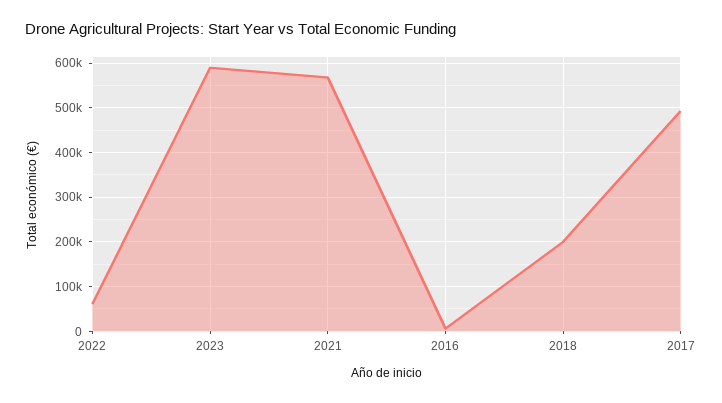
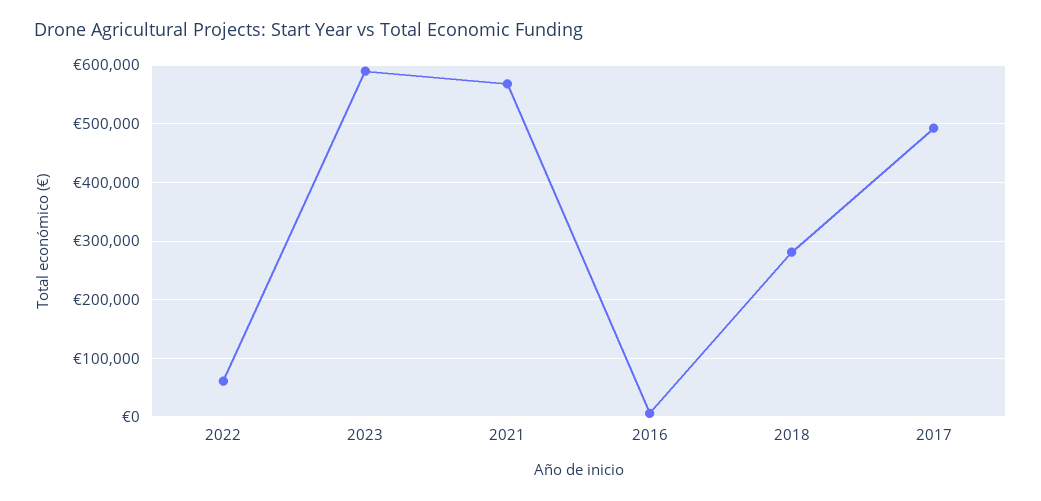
  {
    "2022": 60000,
    "2023": 580000,
    "2021": 560000,
    "2016": 0,
-   "2018": 200000,
+   "2018": 280000,
    "2017": 500000
  }

